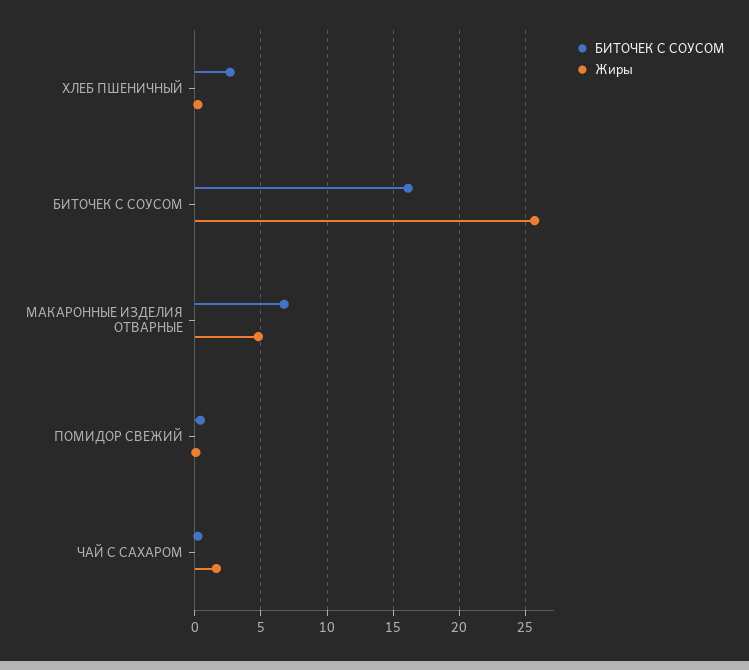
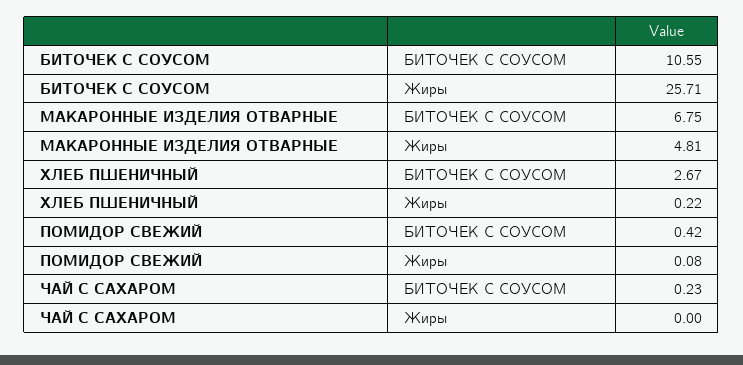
  {
    "БИТОЧЕК С СОУСОМ": {
      "ХЛЕБ ПШЕНИЧНЫЙ": 2.67,
-     "БИТОЧЕК С СОУСОМ": 16,
+     "БИТОЧЕК С СОУСОМ": 10.55,
      "МАКАРОННЫЕ ИЗДЕЛИЯ ОТВАРНЫЕ": 6.75,
      "ПОМИДОР СВЕЖИЙ": 0.42,
      "ЧАЙ С САХАРОМ": 0.23
    },
    "Жиры": {
      "ХЛЕБ ПШЕНИЧНЫЙ": 0.22,
      "БИТОЧЕК С СОУСОМ": 25.71,
      "МАКАРОННЫЕ ИЗДЕЛИЯ ОТВАРНЫЕ": 4.81,
      "ПОМИДОР СВЕЖИЙ": 0.08,
-     "ЧАЙ С САХАРОМ": 1.5
+     "ЧАЙ С САХАРОМ": 0
    }
  }

